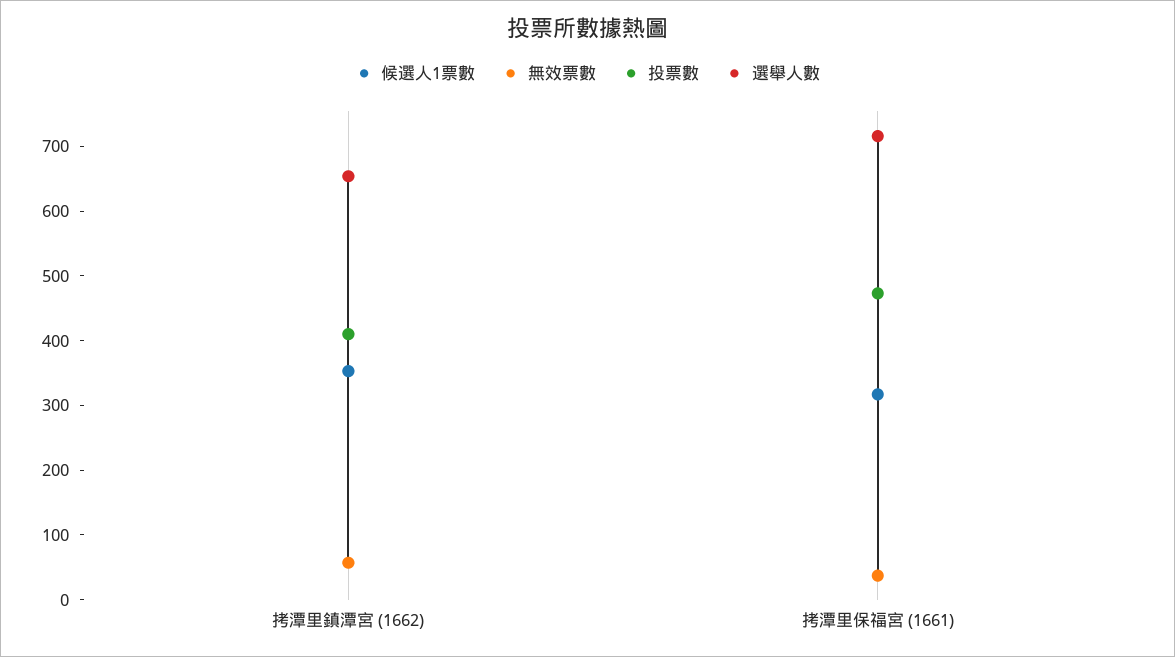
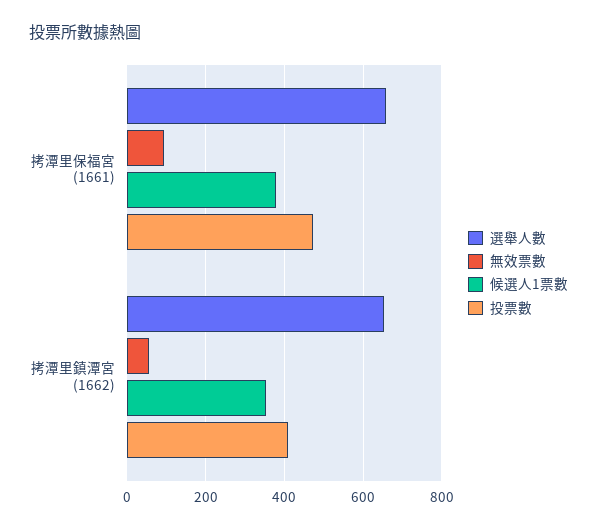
  {
    "候選人1票數": {
      "拷潭里鎮潭宮 (1662)": 360,
-     "拷潭里保福宮 (1661)": 320
+     "拷潭里保福宮 (1661)": 380
    },
    "無效票數": {
      "拷潭里鎮潭宮 (1662)": 60,
-     "拷潭里保福宮 (1661)": 40
+     "拷潭里保福宮 (1661)": 100
    },
    "投票數": {
      "拷潭里鎮潭宮 (1662)": 420,
      "拷潭里保福宮 (1661)": 480
    },
    "選舉人數": {
      "拷潭里鎮潭宮 (1662)": 660,
-     "拷潭里保福宮 (1661)": 720
+     "拷潭里保福宮 (1661)": 660
    }
  }

